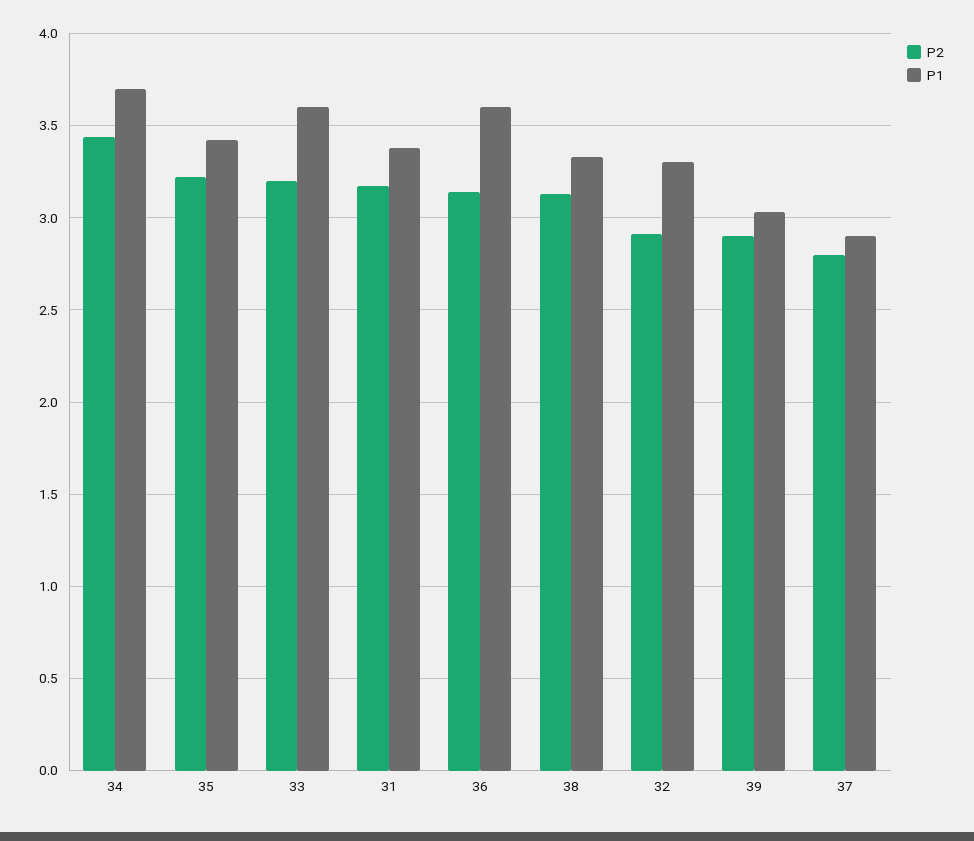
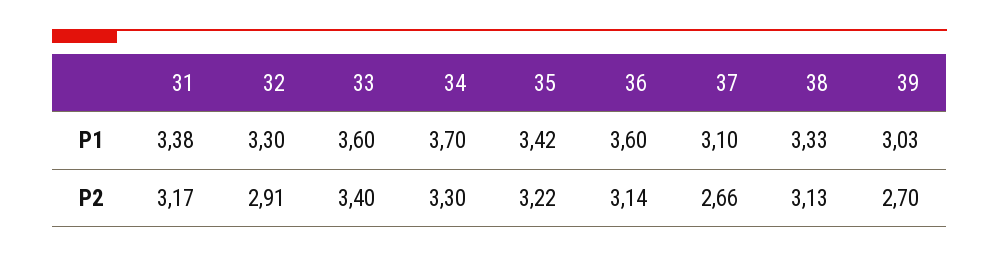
  {
    "P2": {
-     "34": 3.45,
+     "34": 3.3,
      "35": 3.22,
-     "33": 3.2,
+     "33": 3.4,
      "31": 3.17,
      "36": 3.14,
      "38": 3.13,
      "32": 2.91,
-     "39": 2.9,
+     "39": 2.7,
-     "37": 2.8
+     "37": 2.66
    },
    "P1": {
      "34": 3.7,
      "35": 3.42,
      "33": 3.6,
      "31": 3.38,
      "36": 3.6,
      "38": 3.33,
      "32": 3.3,
      "39": 3.03,
-     "37": 2.9
+     "37": 3.1
    }
  }

